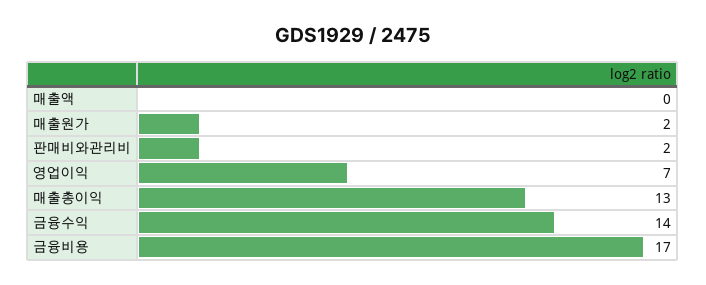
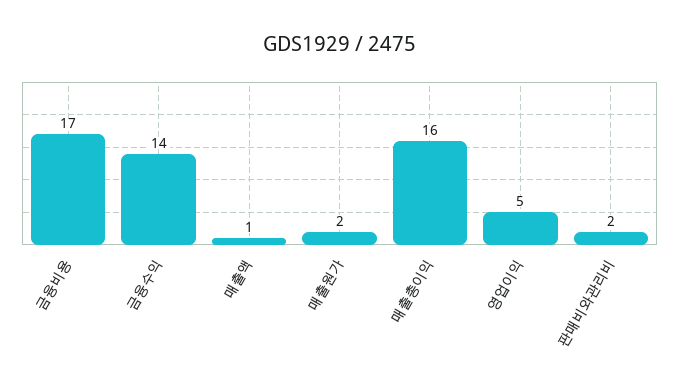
  {
-   "매출액": 0,
+   "매출액": 1,
    "매출원가": 2,
    "판매비와관리비": 2,
-   "영업이익": 7,
+   "영업이익": 5,
-   "매출총이익": 13,
+   "매출총이익": 16,
    "금융수익": 14,
    "금융비용": 17
  }

